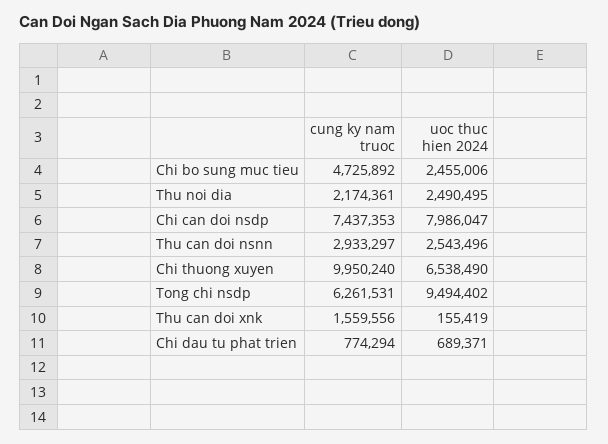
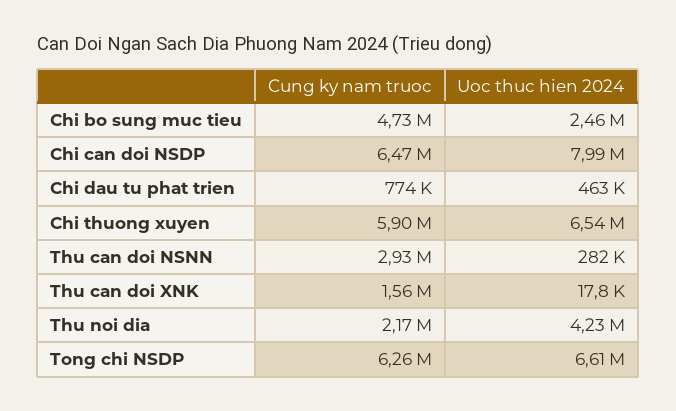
  {
    "cung ky nam truoc": {
      "Chi bo sung muc tieu": 4725892,
      "Thu noi dia": 2174361,
-     "Chi can doi nsdp": 7437353,
+     "Chi can doi nsdp": 6470000,
      "Thu can doi nsnn": 2933297,
-     "Chi thuong xuyen": 9950240,
+     "Chi thuong xuyen": 5900000,
      "Tong chi nsdp": 6261531,
      "Thu can doi xnk": 1559556,
      "Chi dau tu phat trien": 774294
    },
    "uoc thuc hien 2024": {
      "Chi bo sung muc tieu": 2455006,
-     "Thu noi dia": 2490495,
+     "Thu noi dia": 4230000,
      "Chi can doi nsdp": 7986047,
-     "Thu can doi nsnn": 2543496,
+     "Thu can doi nsnn": 282000,
      "Chi thuong xuyen": 6538490,
-     "Tong chi nsdp": 9494402,
+     "Tong chi nsdp": 6610000,
-     "Thu can doi xnk": 155419,
+     "Thu can doi xnk": 17800,
-     "Chi dau tu phat trien": 689371
+     "Chi dau tu phat trien": 463000
    }
  }

